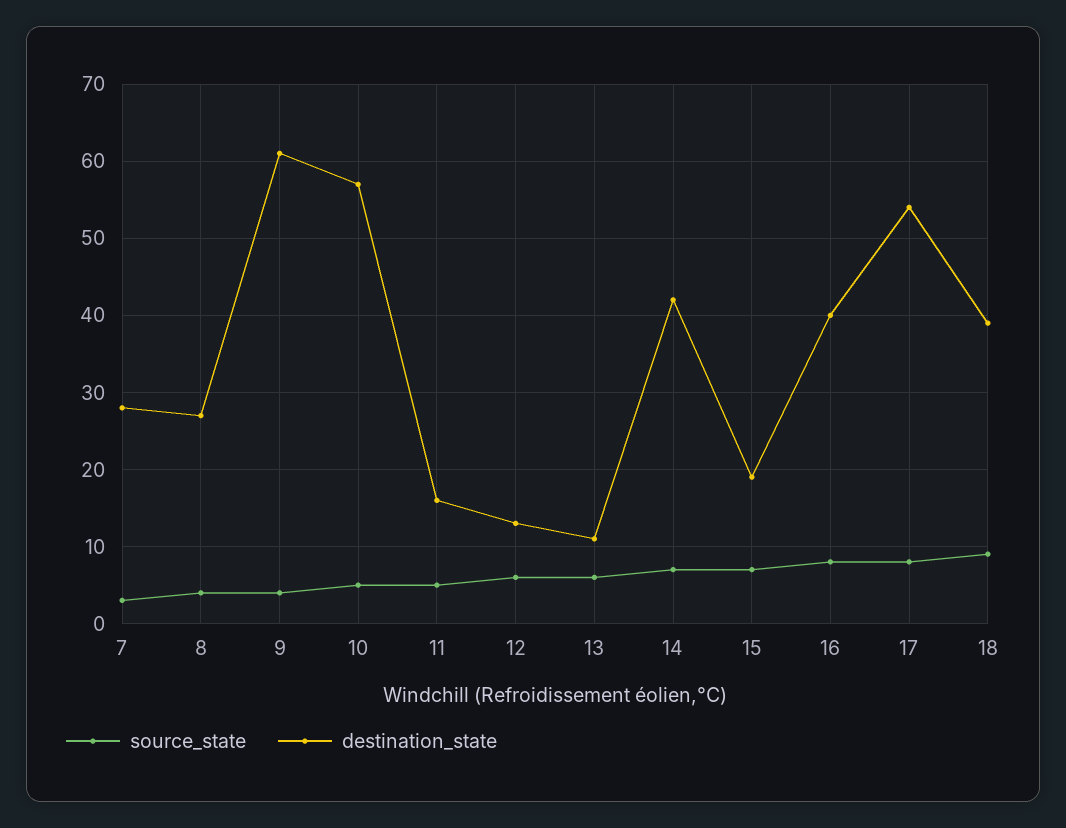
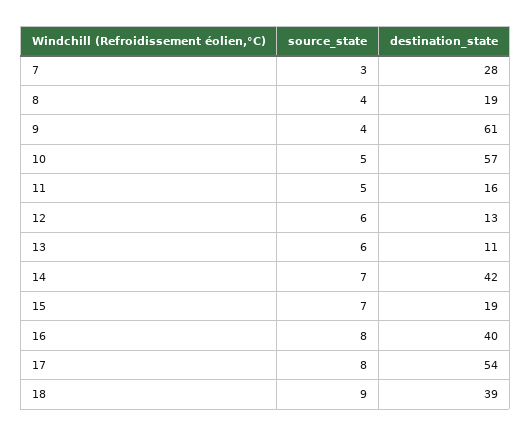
  {
    "source_state": {
      "7": 3,
      "8": 4,
      "9": 4,
      "10": 5,
      "11": 5,
      "12": 6,
      "13": 6,
      "14": 7,
      "15": 7,
      "16": 8,
      "17": 8,
      "18": 9
    },
    "destination_state": {
      "7": 28,
-     "8": 27,
+     "8": 19,
      "9": 61,
      "10": 57,
      "11": 16,
      "12": 13,
      "13": 11,
      "14": 42,
      "15": 19,
      "16": 40,
      "17": 54,
      "18": 39
    }
  }

